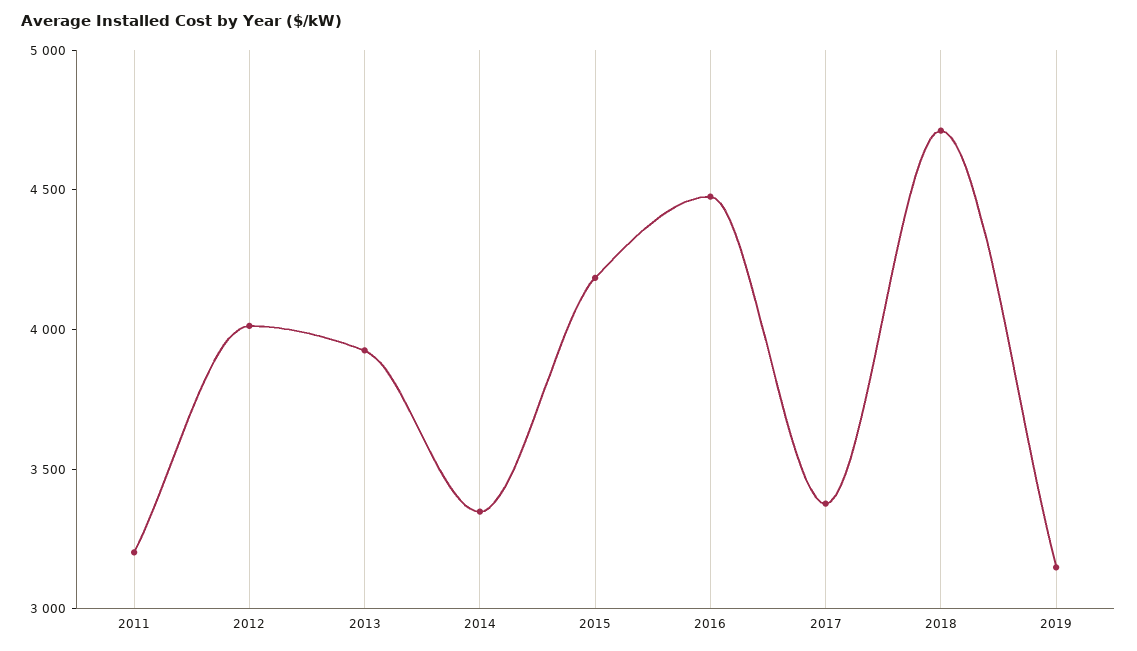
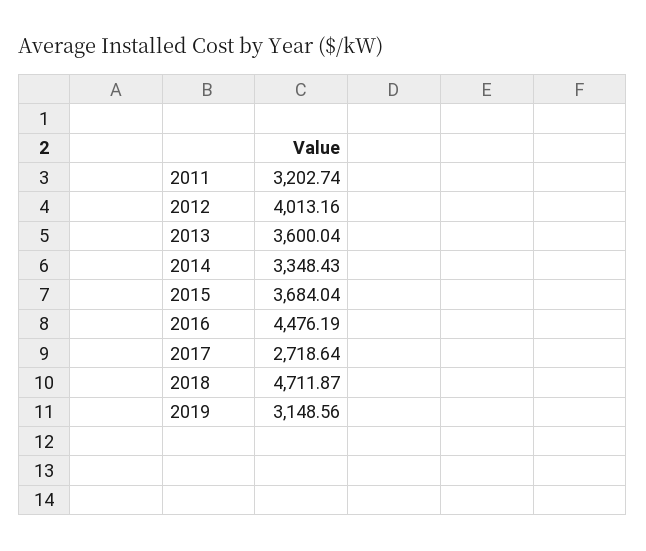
  {
    "2011": 3202.74,
    "2012": 4013.16,
-   "2013": 3900,
+   "2013": 3600.04,
    "2014": 3348.43,
-   "2015": 4200,
+   "2015": 3684.04,
    "2016": 4476.19,
-   "2017": 3400,
+   "2017": 2718.64,
    "2018": 4711.87,
    "2019": 3148.56
  }

